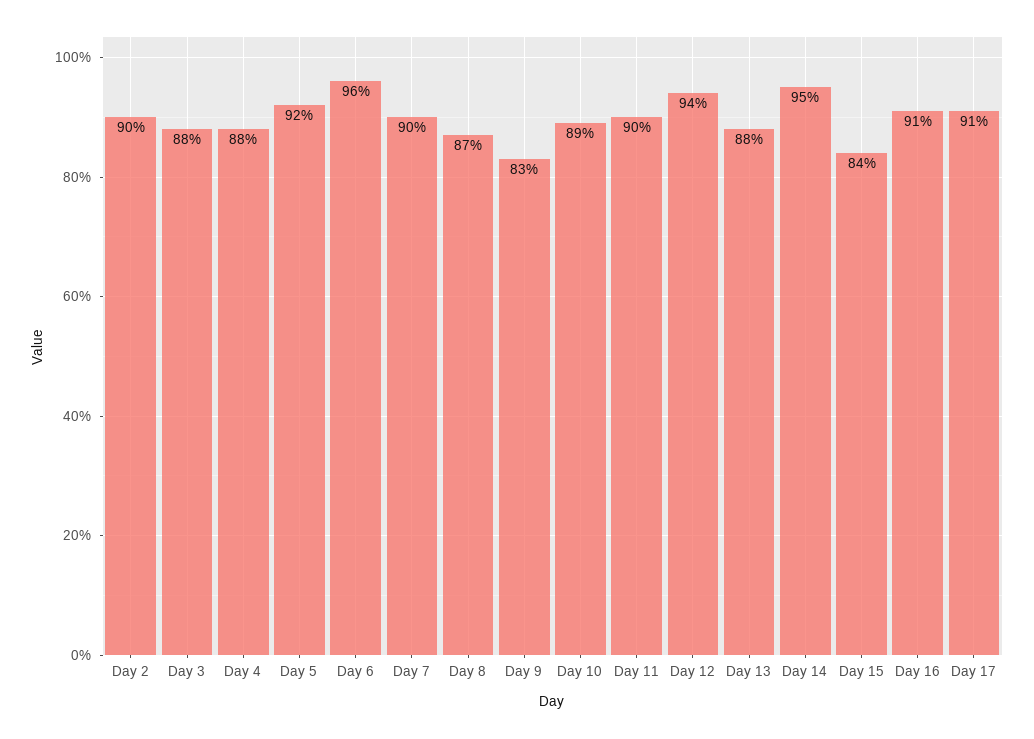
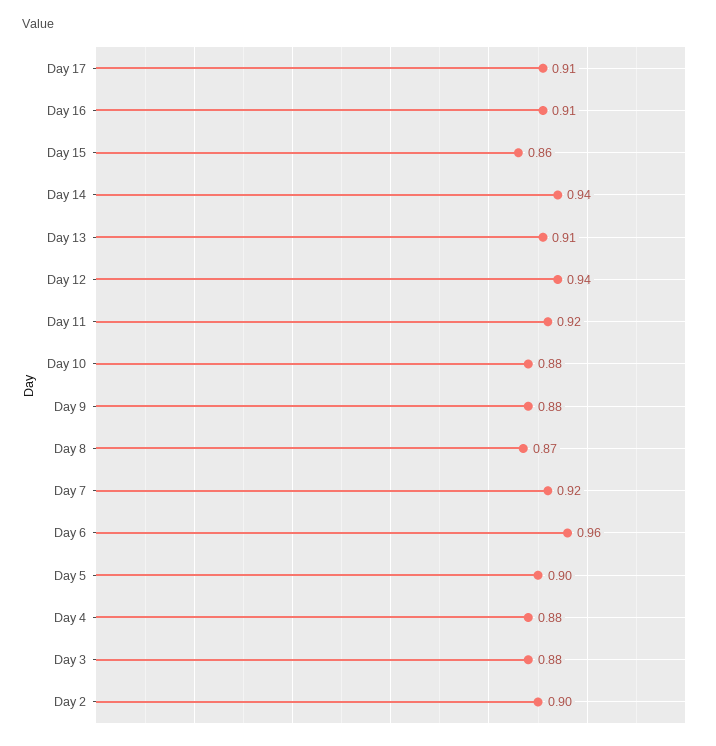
  {
    "Day 2": 0.9,
    "Day 3": 0.88,
    "Day 4": 0.88,
-   "Day 5": 0.92,
+   "Day 5": 0.9,
    "Day 6": 0.96,
-   "Day 7": 0.9,
+   "Day 7": 0.92,
    "Day 8": 0.87,
-   "Day 9": 0.83,
+   "Day 9": 0.88,
-   "Day 10": 0.89,
+   "Day 10": 0.88,
-   "Day 11": 0.9,
+   "Day 11": 0.92,
    "Day 12": 0.94,
-   "Day 13": 0.88,
+   "Day 13": 0.91,
-   "Day 14": 0.95,
+   "Day 14": 0.94,
-   "Day 15": 0.84,
+   "Day 15": 0.86,
    "Day 16": 0.91,
    "Day 17": 0.91
  }

